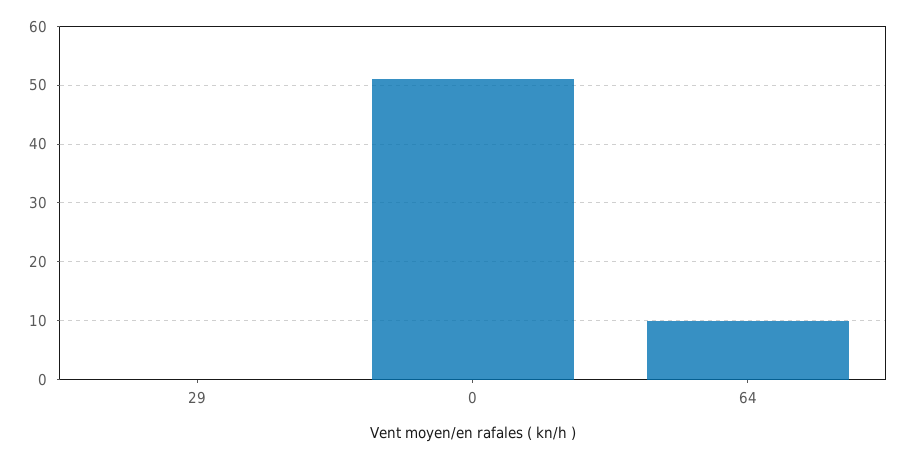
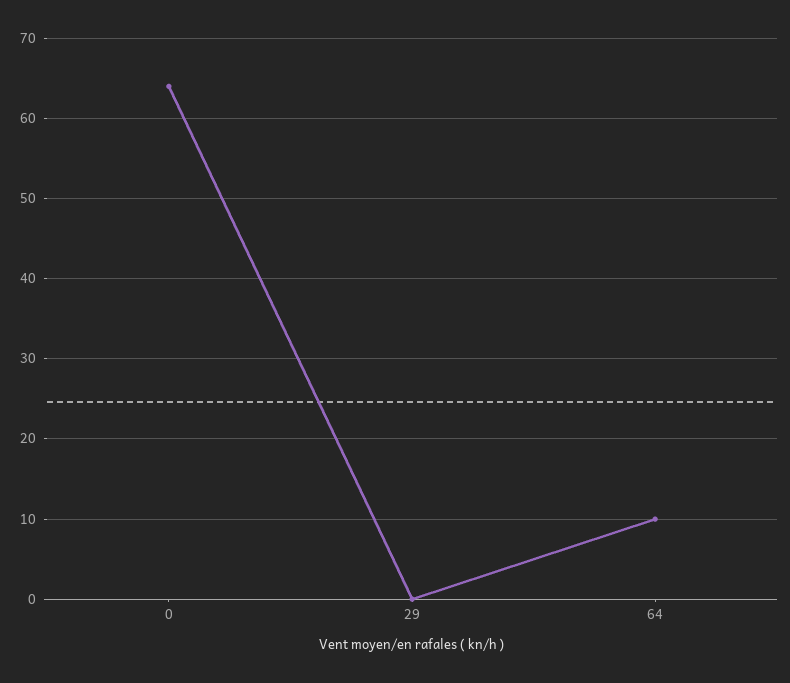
  {
    "29": 0,
-   "0": 50,
+   "0": 64,
    "64": 10
  }

